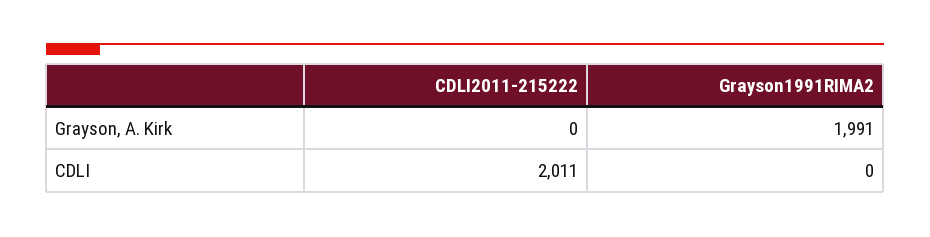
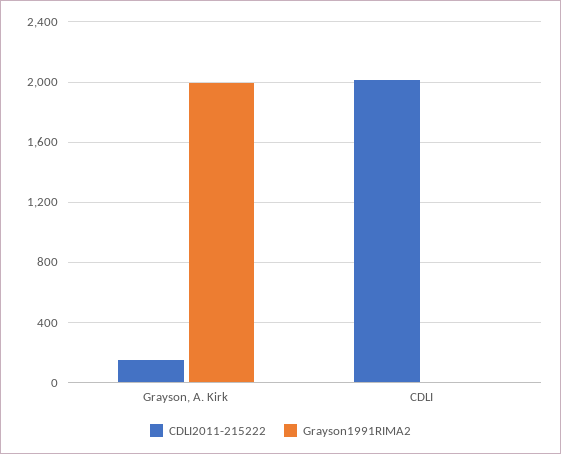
  {
    "CDLI2011-215222": {
-     "Grayson, A. Kirk": 0,
+     "Grayson, A. Kirk": 150,
      "CDLI": 2011
    },
    "Grayson1991RIMA2": {
      "Grayson, A. Kirk": 1991,
      "CDLI": 0
    }
  }

